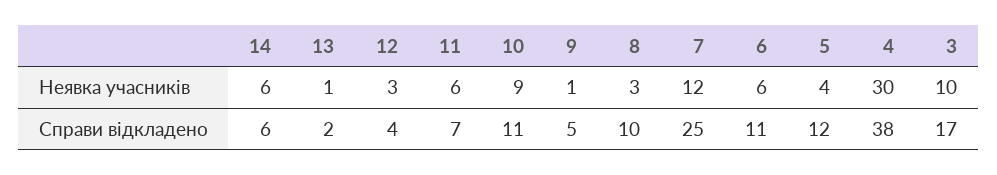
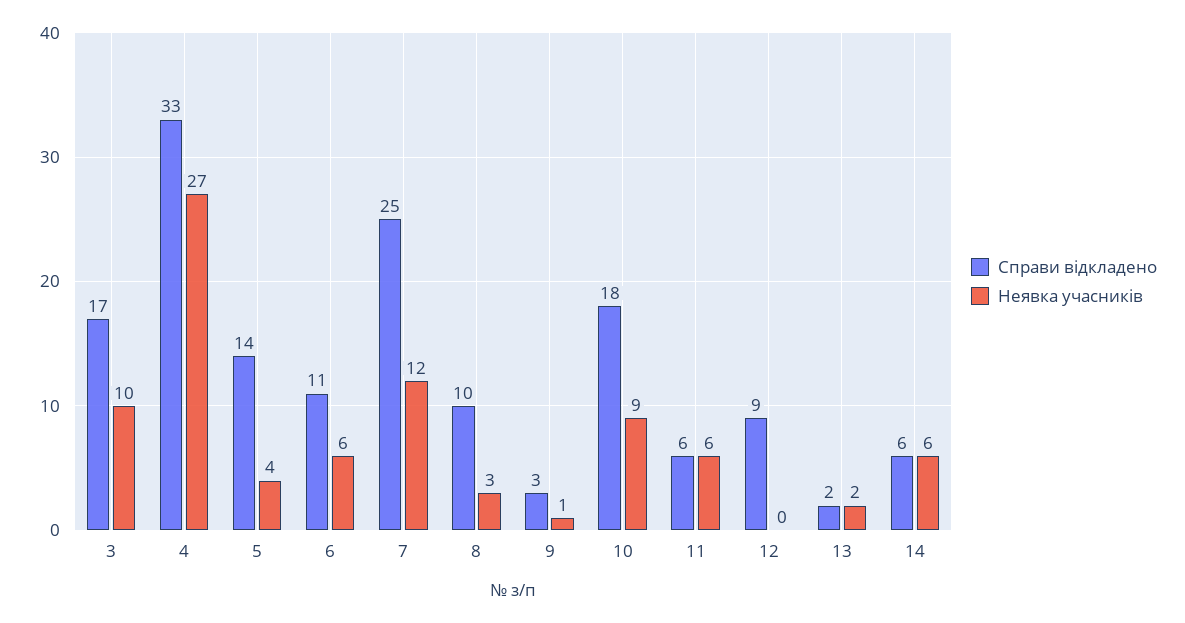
  {
    "Неявка учасників": {
      "14": 6,
-     "13": 1,
+     "13": 2,
-     "12": 3,
+     "12": 0,
      "11": 6,
      "10": 9,
      "9": 1,
      "8": 3,
      "7": 12,
      "6": 6,
      "5": 4,
-     "4": 30,
+     "4": 27,
      "3": 10
    },
    "Справи відкладено": {
      "14": 6,
      "13": 2,
-     "12": 4,
+     "12": 9,
-     "11": 7,
+     "11": 6,
-     "10": 11,
+     "10": 18,
-     "9": 5,
+     "9": 3,
      "8": 10,
      "7": 25,
      "6": 11,
-     "5": 12,
+     "5": 14,
-     "4": 38,
+     "4": 33,
      "3": 17
    }
  }

